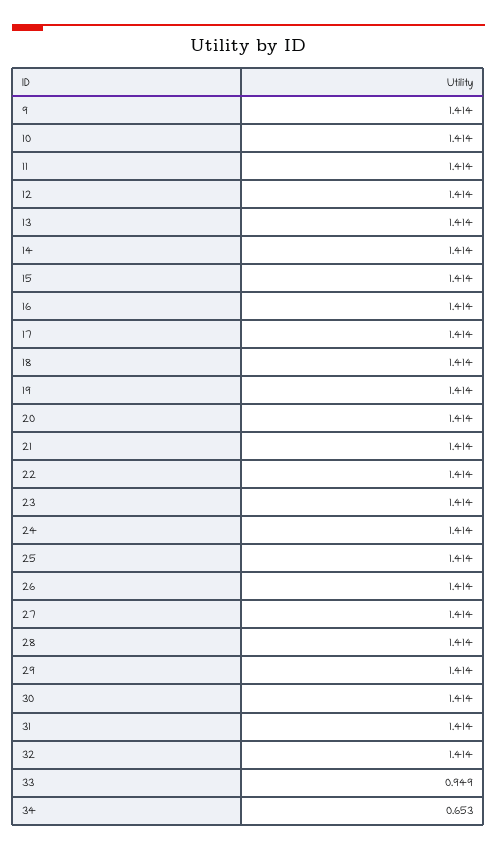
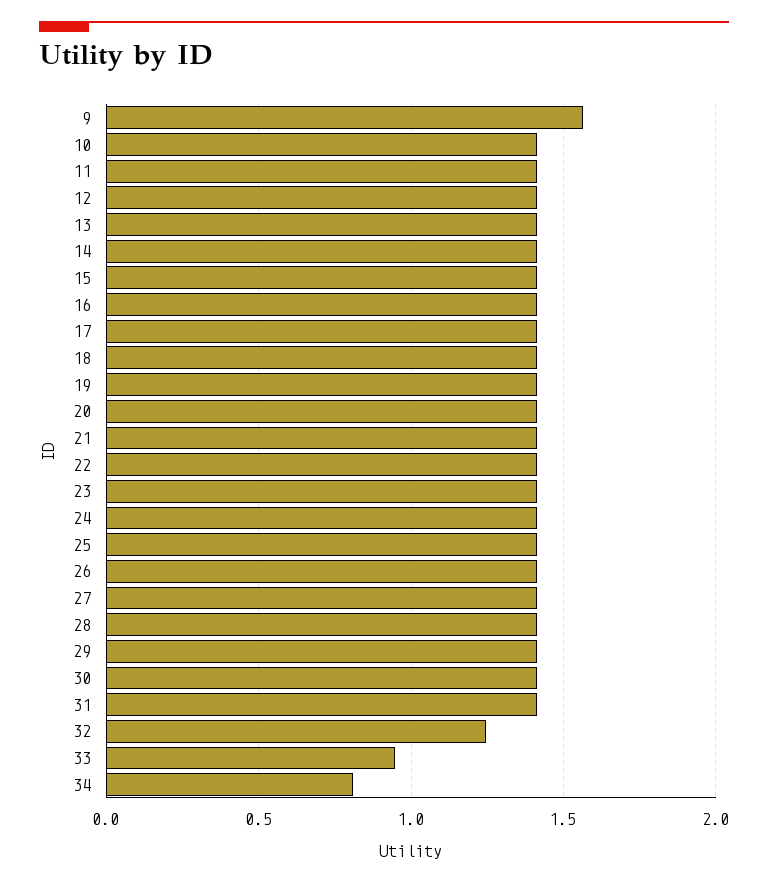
  {
-   "9": 1.414,
+   "9": 1.55,
    "10": 1.414,
    "11": 1.414,
    "12": 1.414,
    "13": 1.414,
    "14": 1.414,
    "15": 1.414,
    "16": 1.414,
    "17": 1.414,
    "18": 1.414,
    "19": 1.414,
    "20": 1.414,
    "21": 1.414,
    "22": 1.414,
    "23": 1.414,
    "24": 1.414,
    "25": 1.414,
    "26": 1.414,
    "27": 1.414,
    "28": 1.414,
    "29": 1.414,
    "30": 1.414,
    "31": 1.414,
-   "32": 1.414,
+   "32": 1.25,
    "33": 0.949,
-   "34": 0.653
+   "34": 0.8
  }

